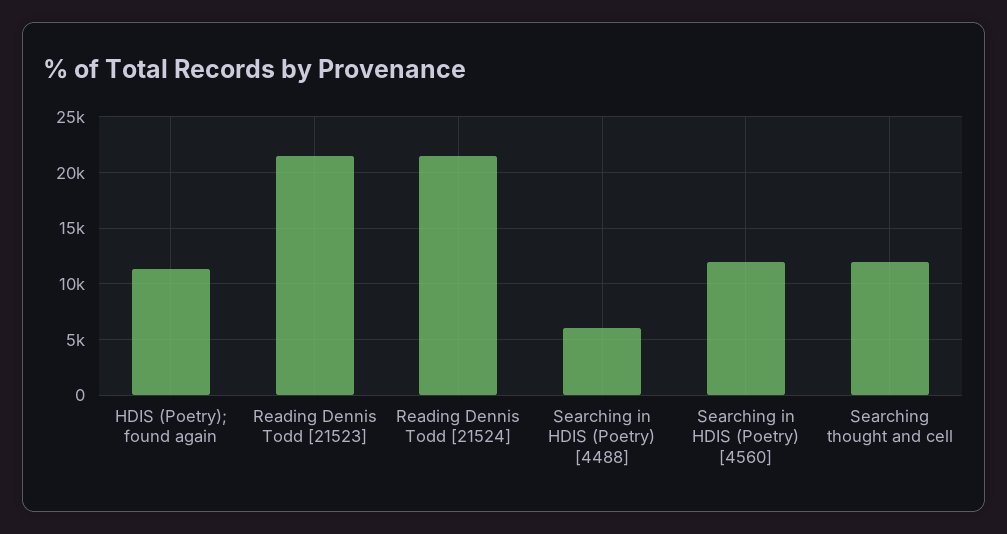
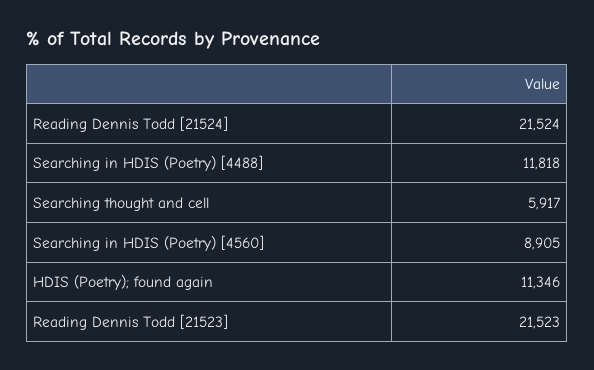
  {
    "HDIS (Poetry); found again": 11346,
    "Reading Dennis Todd [21523]": 21523,
    "Reading Dennis Todd [21524]": 21524,
-   "Searching in HDIS (Poetry) [4488]": 6000,
+   "Searching in HDIS (Poetry) [4488]": 11818,
-   "Searching in HDIS (Poetry) [4560]": 12000,
+   "Searching in HDIS (Poetry) [4560]": 8905,
-   "Searching thought and cell": 12000
+   "Searching thought and cell": 5917
  }

